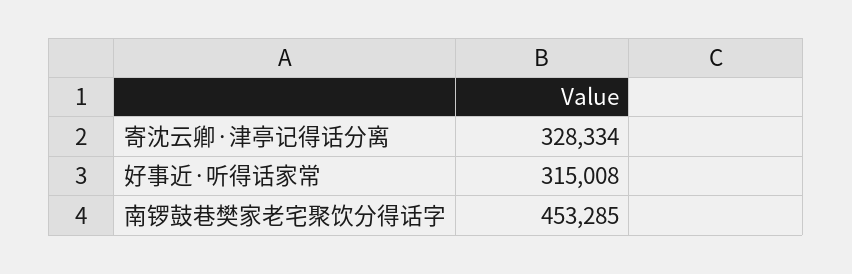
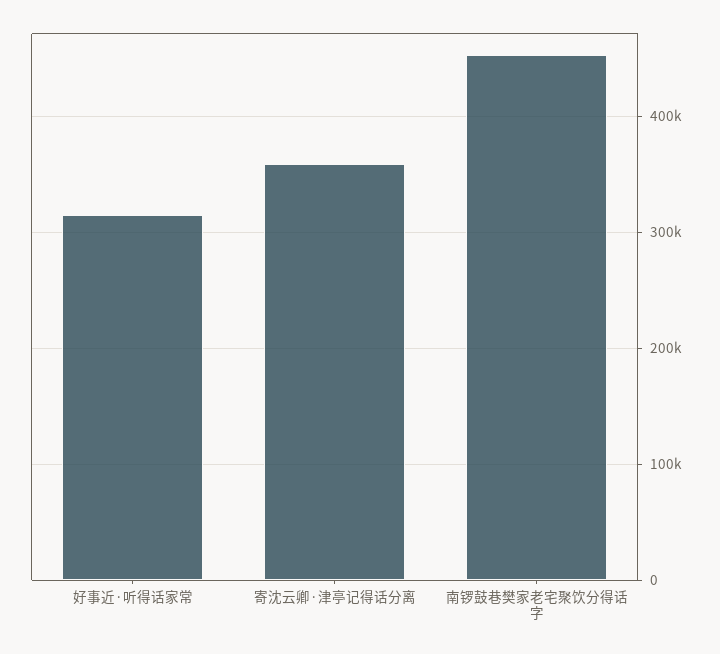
  {
-   "寄沈云卿·津亭记得话分离": 328334,
+   "寄沈云卿·津亭记得话分离": 360000,
    "好事近·听得话家常": 315008,
    "南锣鼓巷樊家老宅聚饮分得话字": 453285
  }

